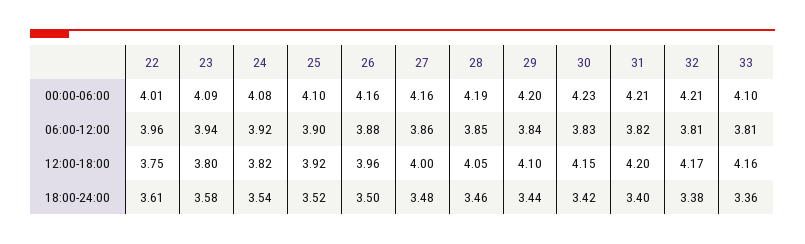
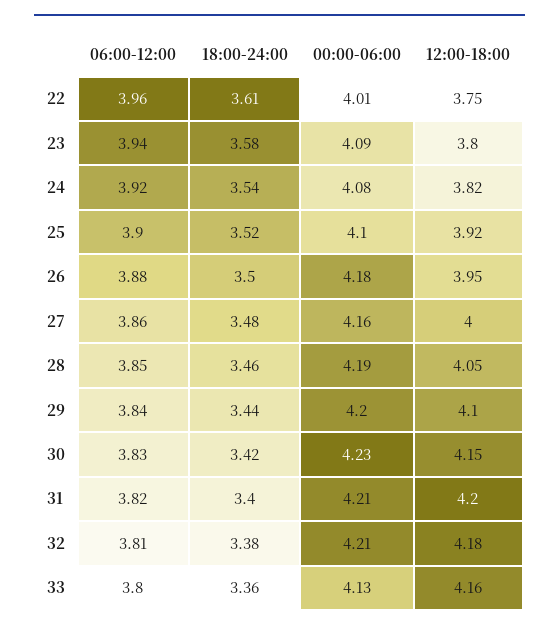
  {
    "22": {
      "00:00-06:00": 4.01,
      "06:00-12:00": 3.96,
      "12:00-18:00": 3.75,
      "18:00-24:00": 3.61
    },
    "23": {
      "00:00-06:00": 4.09,
      "06:00-12:00": 3.94,
      "12:00-18:00": 3.8,
      "18:00-24:00": 3.58
    },
    "24": {
      "00:00-06:00": 4.08,
      "06:00-12:00": 3.92,
      "12:00-18:00": 3.82,
      "18:00-24:00": 3.54
    },
    "25": {
      "00:00-06:00": 4.1,
      "06:00-12:00": 3.9,
      "12:00-18:00": 3.92,
      "18:00-24:00": 3.52
    },
    "26": {
-     "00:00-06:00": 4.16,
+     "00:00-06:00": 4.18,
      "06:00-12:00": 3.88,
-     "12:00-18:00": 3.96,
+     "12:00-18:00": 3.95,
      "18:00-24:00": 3.5
    },
    "27": {
      "00:00-06:00": 4.16,
      "06:00-12:00": 3.86,
      "12:00-18:00": 4,
      "18:00-24:00": 3.48
    },
    "28": {
      "00:00-06:00": 4.19,
      "06:00-12:00": 3.85,
      "12:00-18:00": 4.05,
      "18:00-24:00": 3.46
    },
    "29": {
      "00:00-06:00": 4.2,
      "06:00-12:00": 3.84,
      "12:00-18:00": 4.1,
      "18:00-24:00": 3.44
    },
    "30": {
      "00:00-06:00": 4.23,
      "06:00-12:00": 3.83,
      "12:00-18:00": 4.15,
      "18:00-24:00": 3.42
    },
    "31": {
      "00:00-06:00": 4.21,
      "06:00-12:00": 3.82,
      "12:00-18:00": 4.2,
      "18:00-24:00": 3.4
    },
    "32": {
      "00:00-06:00": 4.21,
      "06:00-12:00": 3.81,
-     "12:00-18:00": 4.17,
+     "12:00-18:00": 4.18,
      "18:00-24:00": 3.38
    },
    "33": {
-     "00:00-06:00": 4.1,
+     "00:00-06:00": 4.13,
-     "06:00-12:00": 3.81,
+     "06:00-12:00": 3.8,
      "12:00-18:00": 4.16,
      "18:00-24:00": 3.36
    }
  }

